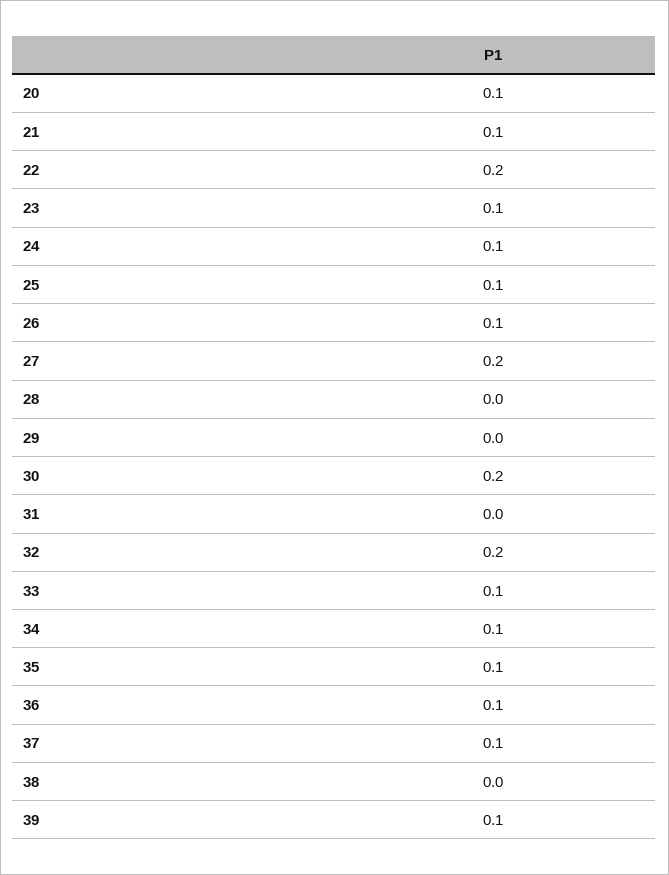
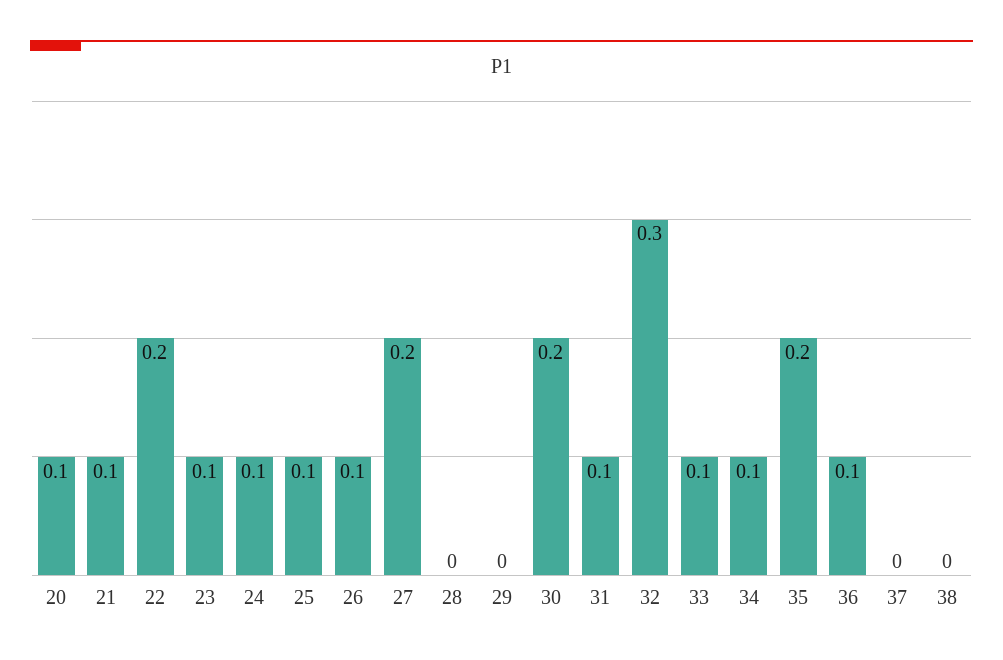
  {
    "20": 0.1,
    "21": 0.1,
    "22": 0.2,
    "23": 0.1,
    "24": 0.1,
    "25": 0.1,
    "26": 0.1,
    "27": 0.2,
    "28": 0,
    "29": 0,
    "30": 0.2,
-   "31": 0,
+   "31": 0.1,
-   "32": 0.2,
+   "32": 0.3,
    "33": 0.1,
    "34": 0.1,
-   "35": 0.1,
+   "35": 0.2,
    "36": 0.1,
-   "37": 0.1,
+   "37": 0,
-   "38": 0,
+   "38": 0
-   "39": 0.1
  }

